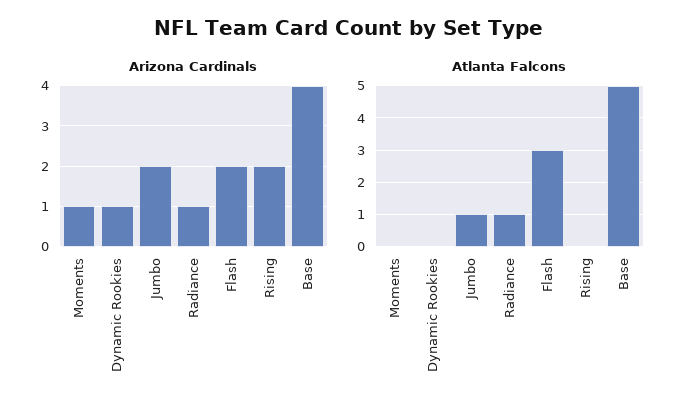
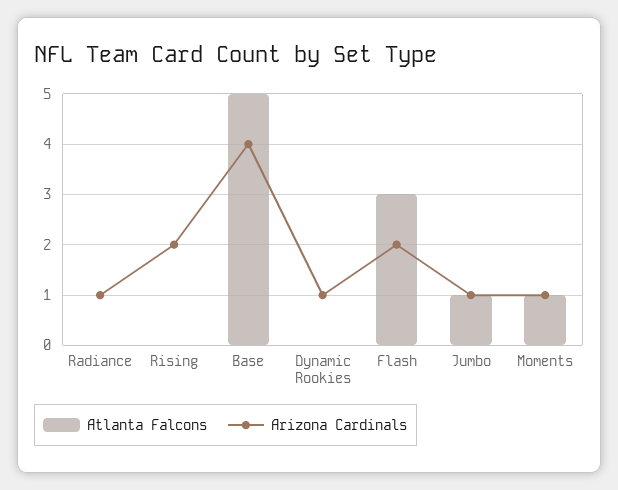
  {
    "Arizona Cardinals": {
      "Moments": 1,
      "Dynamic Rookies": 1,
-     "Jumbo": 2,
+     "Jumbo": 1,
      "Radiance": 1,
      "Flash": 2,
      "Rising": 2,
      "Base": 4
    },
    "Atlanta Falcons": {
-     "Moments": 0,
+     "Moments": 1,
      "Dynamic Rookies": 0,
      "Jumbo": 1,
-     "Radiance": 1,
+     "Radiance": 0,
      "Flash": 3,
      "Rising": 0,
      "Base": 5
    }
  }

